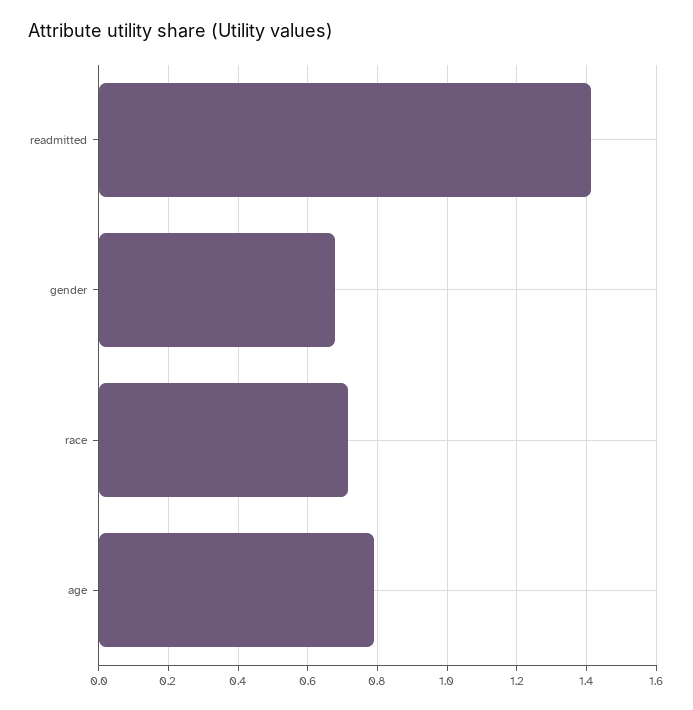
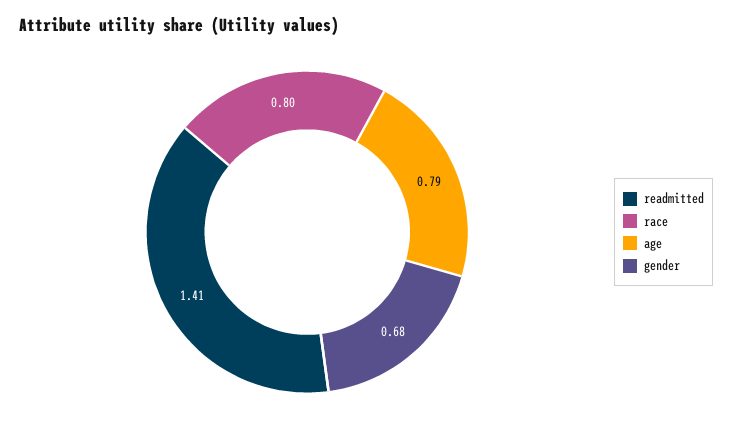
  {
    "readmitted": 1.41,
    "gender": 0.68,
-   "race": 0.72,
+   "race": 0.8,
    "age": 0.79
  }

